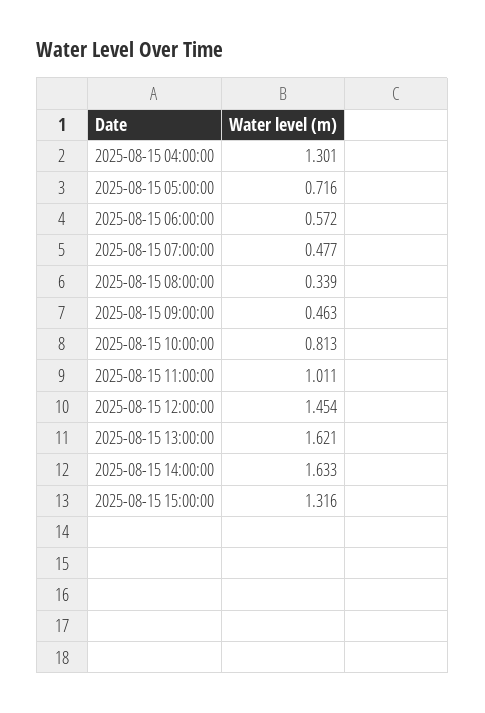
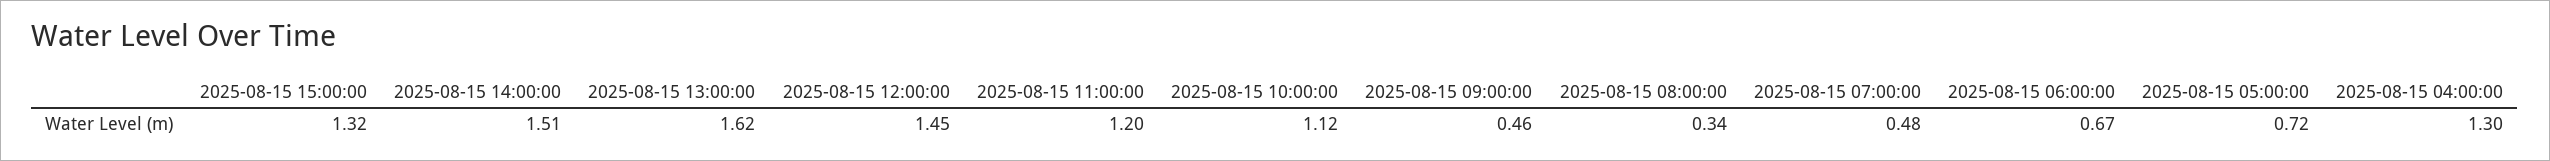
  {
    "2025-08-15 04:00:00": 1.301,
    "2025-08-15 05:00:00": 0.716,
-   "2025-08-15 06:00:00": 0.572,
+   "2025-08-15 06:00:00": 0.67,
    "2025-08-15 07:00:00": 0.477,
    "2025-08-15 08:00:00": 0.339,
    "2025-08-15 09:00:00": 0.463,
-   "2025-08-15 10:00:00": 0.813,
+   "2025-08-15 10:00:00": 1.12,
-   "2025-08-15 11:00:00": 1.011,
+   "2025-08-15 11:00:00": 1.2,
    "2025-08-15 12:00:00": 1.454,
    "2025-08-15 13:00:00": 1.621,
-   "2025-08-15 14:00:00": 1.633,
+   "2025-08-15 14:00:00": 1.51,
    "2025-08-15 15:00:00": 1.316
  }

